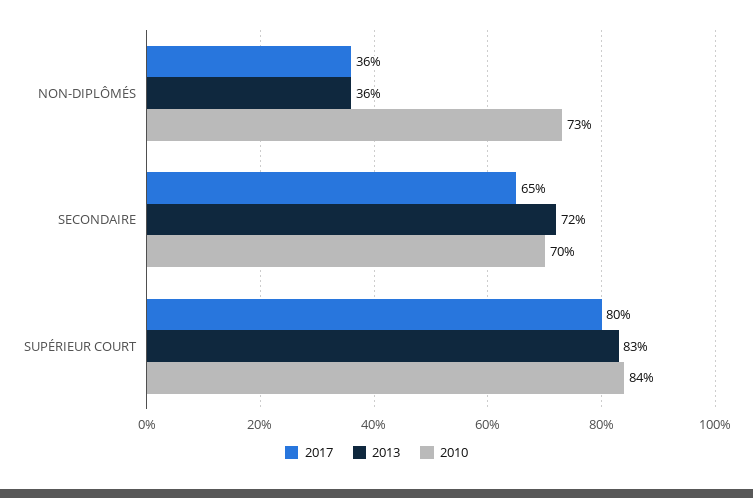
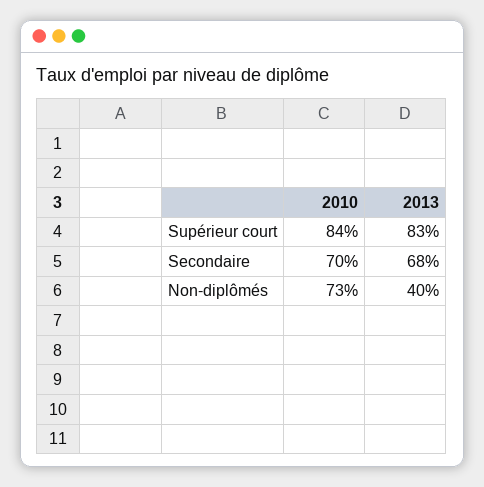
  {
-   "2017": {
-     "NON-DIPLÔMÉS": 36,
-     "SECONDAIRE": 65,
-     "SUPÉRIEUR COURT": 80
-   },
    "2013": {
-     "NON-DIPLÔMÉS": 36,
+     "NON-DIPLÔMÉS": 40,
-     "SECONDAIRE": 72,
+     "SECONDAIRE": 68,
      "SUPÉRIEUR COURT": 83
    },
    "2010": {
      "NON-DIPLÔMÉS": 73,
      "SECONDAIRE": 70,
      "SUPÉRIEUR COURT": 84
    }
  }

